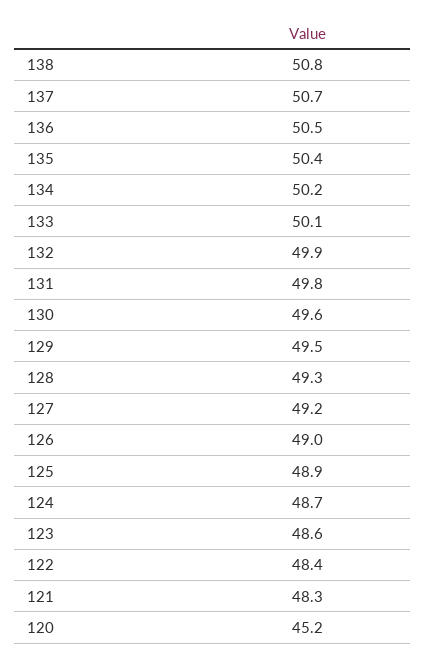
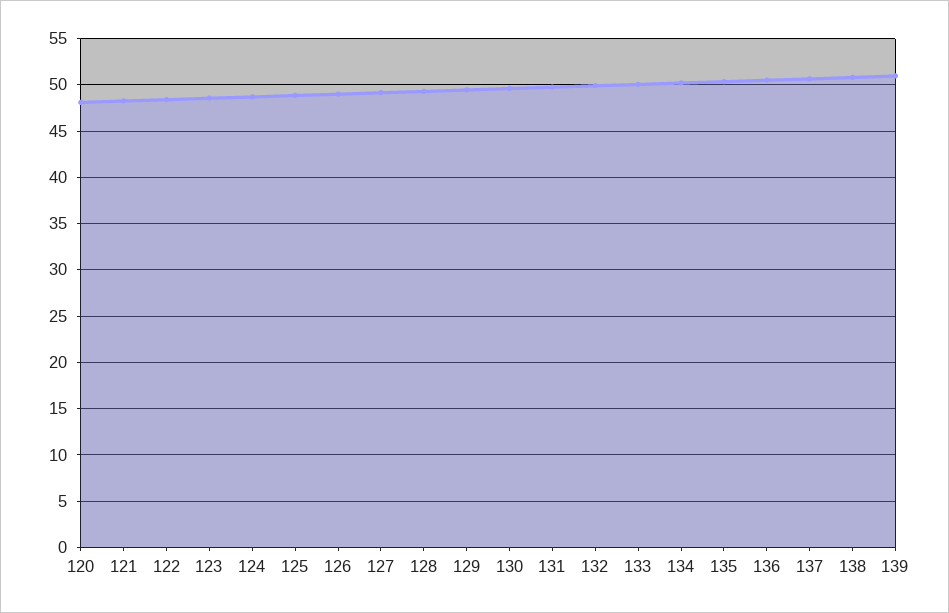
  {
    "138": 50.8,
    "137": 50.7,
    "136": 50.5,
    "135": 50.4,
    "134": 50.2,
    "133": 50.1,
    "132": 49.9,
    "131": 49.8,
    "130": 49.6,
    "129": 49.5,
    "128": 49.3,
    "127": 49.2,
    "126": 49,
    "125": 48.9,
    "124": 48.7,
    "123": 48.6,
    "122": 48.4,
    "121": 48.3,
-   "120": 45.2
+   "120": 48,
+   "139": 51
  }

